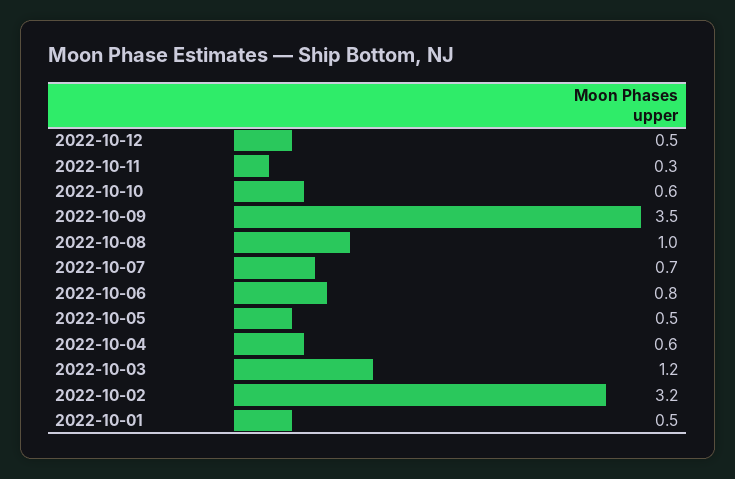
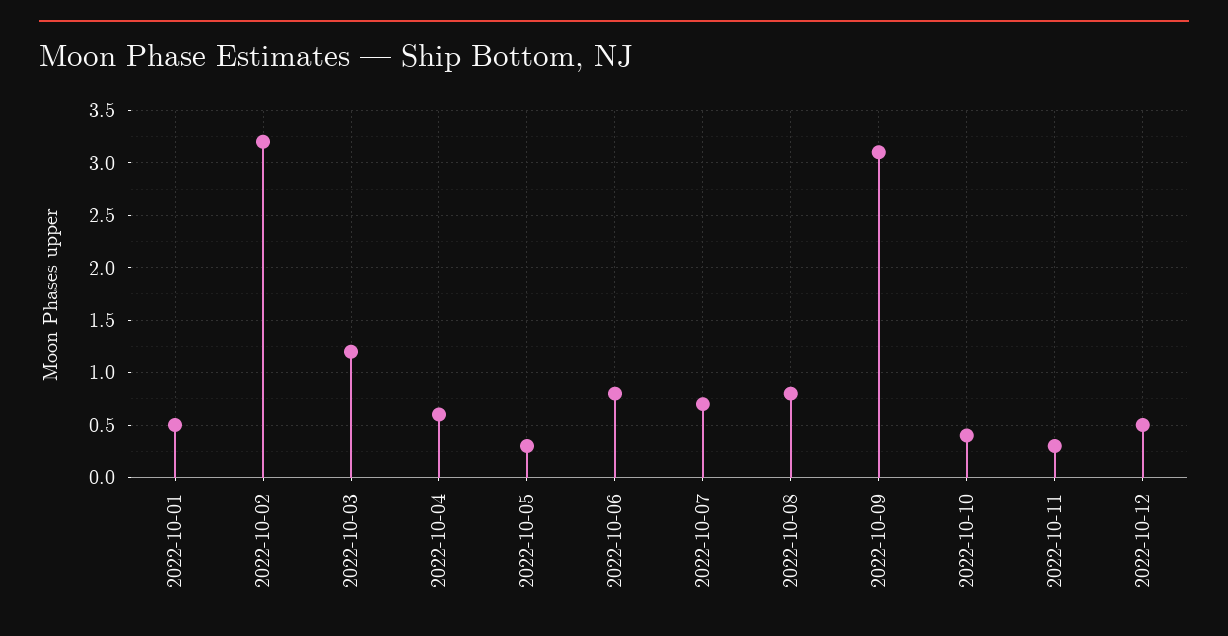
  {
    "2022-10-12": 0.5,
    "2022-10-11": 0.3,
-   "2022-10-10": 0.6,
+   "2022-10-10": 0.4,
-   "2022-10-09": 3.5,
+   "2022-10-09": 3.1,
-   "2022-10-08": 1,
+   "2022-10-08": 0.8,
    "2022-10-07": 0.7,
    "2022-10-06": 0.8,
-   "2022-10-05": 0.5,
+   "2022-10-05": 0.3,
    "2022-10-04": 0.6,
    "2022-10-03": 1.2,
    "2022-10-02": 3.2,
    "2022-10-01": 0.5
  }

